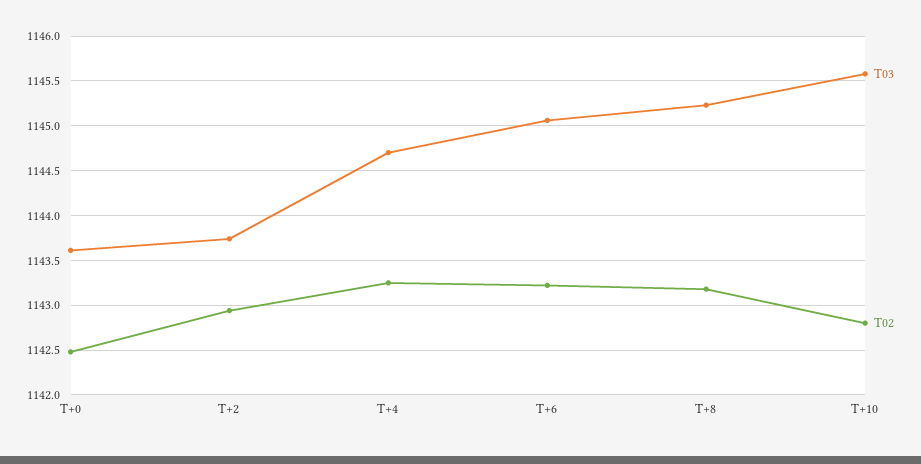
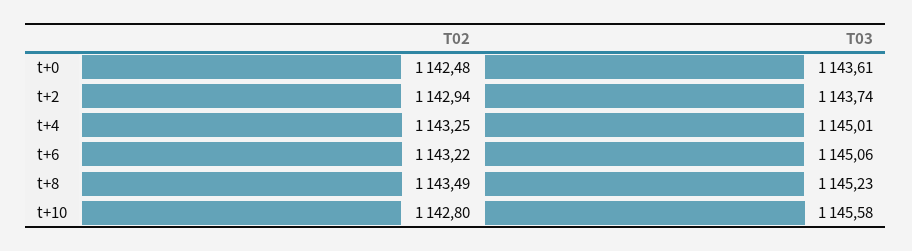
  {
    "T03": {
      "T+0": 1143.61,
      "T+2": 1143.74,
-     "T+4": 1144.7,
+     "T+4": 1145.01,
      "T+6": 1145.06,
      "T+8": 1145.23,
      "T+10": 1145.58
    },
    "T02": {
      "T+0": 1142.48,
      "T+2": 1142.94,
      "T+4": 1143.25,
      "T+6": 1143.22,
-     "T+8": 1143.2,
+     "T+8": 1143.49,
      "T+10": 1142.8
    }
  }

